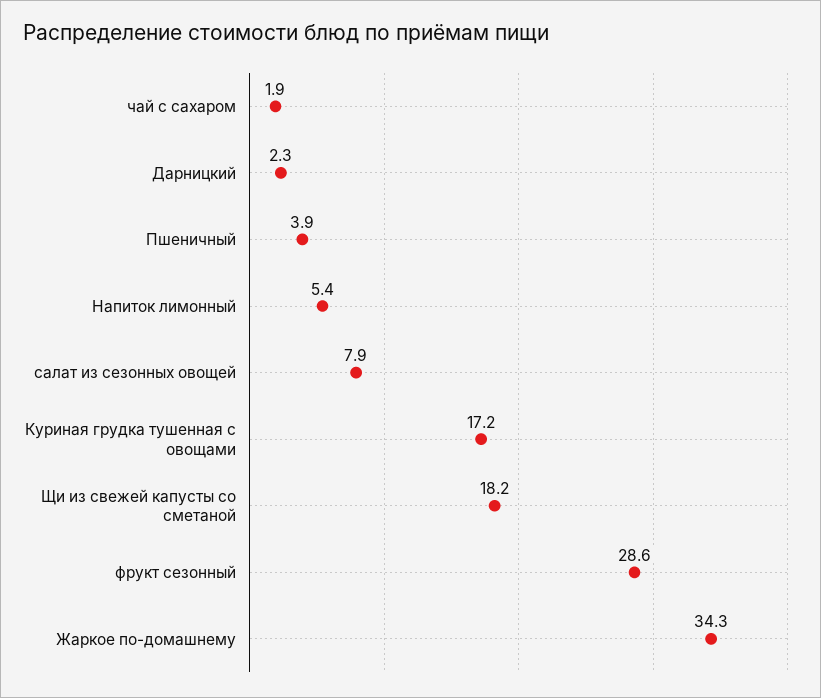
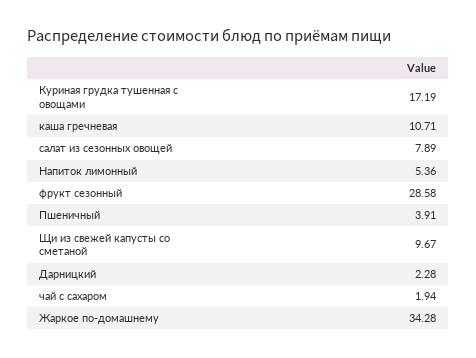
  {
    "чай с сахаром": 1.94,
    "Дарницкий": 2.28,
    "Пшеничный": 3.91,
    "Напиток лимонный": 5.36,
    "салат из сезонных овощей": 7.89,
    "Куриная грудка тушенная с овощами": 17.19,
-   "Щи из свежей капусты со сметаной": 18.2,
+   "Щи из свежей капусты со сметаной": 9.67,
    "фрукт сезонный": 28.58,
-   "Жаркое по-домашнему": 34.28
+   "Жаркое по-домашнему": 34.28,
+   "каша гречневая": 10.71
  }

